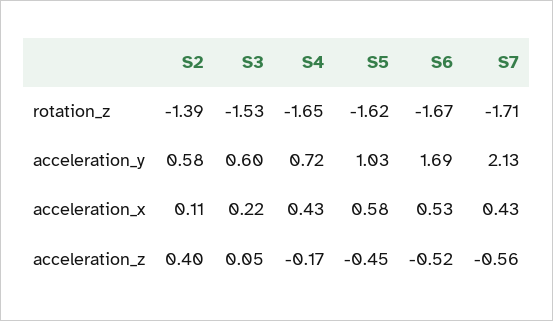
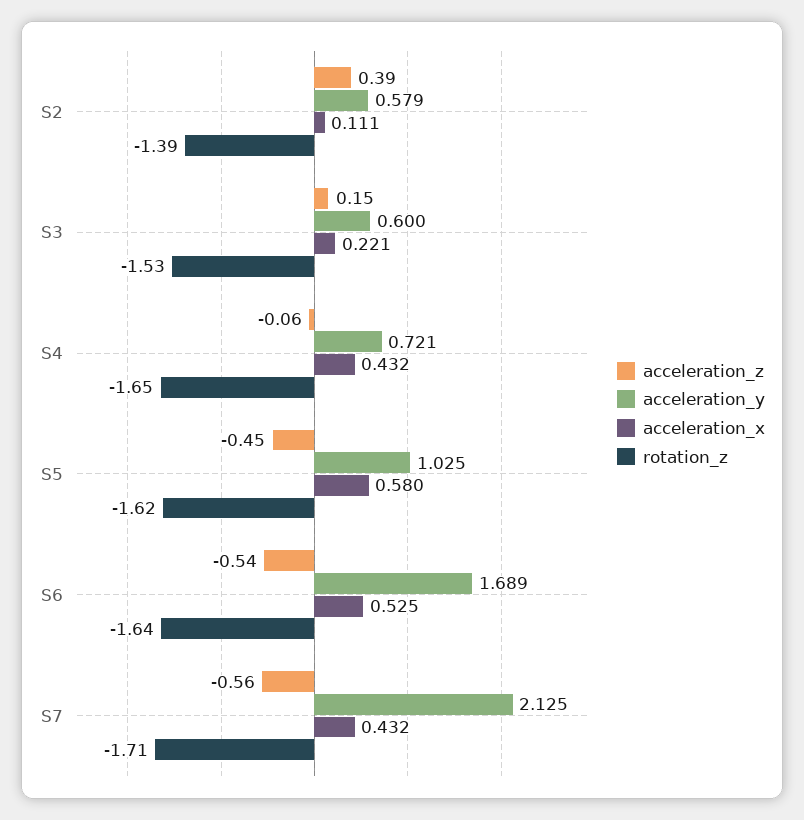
  {
    "rotation_z": {
      "S2": -1.39,
      "S3": -1.53,
      "S4": -1.65,
      "S5": -1.62,
-     "S6": -1.67,
+     "S6": -1.64,
      "S7": -1.71
    },
    "acceleration_y": {
      "S2": 0.579,
      "S3": 0.6,
      "S4": 0.721,
      "S5": 1.025,
      "S6": 1.689,
      "S7": 2.125
    },
    "acceleration_x": {
      "S2": 0.111,
      "S3": 0.221,
      "S4": 0.432,
      "S5": 0.58,
      "S6": 0.525,
      "S7": 0.432
    },
    "acceleration_z": {
-     "S2": 0.4,
+     "S2": 0.39,
-     "S3": 0.05,
+     "S3": 0.15,
-     "S4": -0.17,
+     "S4": -0.06,
      "S5": -0.45,
-     "S6": -0.52,
+     "S6": -0.54,
      "S7": -0.56
    }
  }

